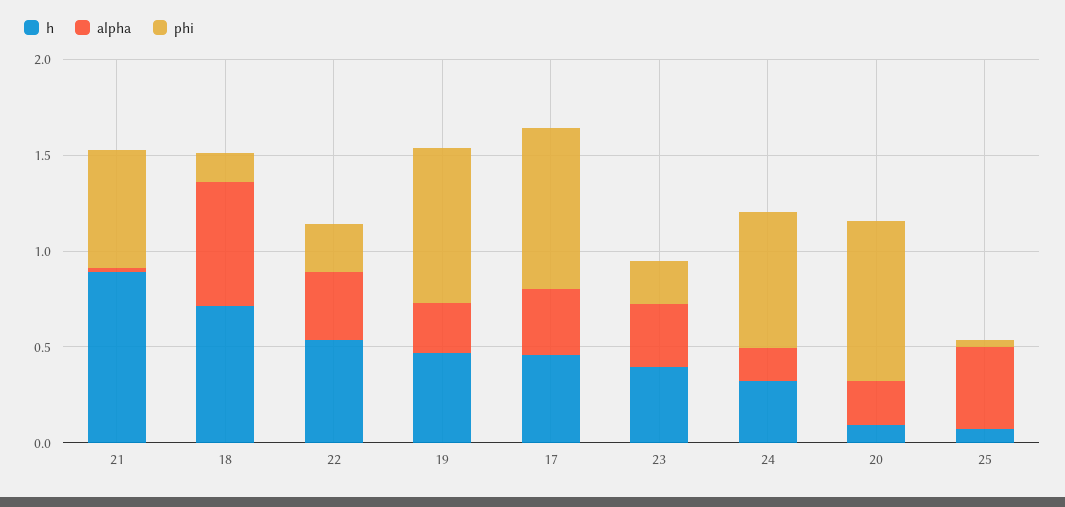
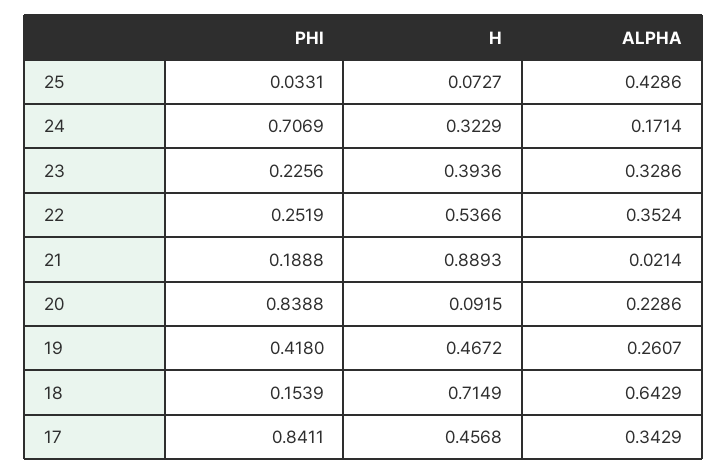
  {
    "h": {
      "21": 0.8893,
      "18": 0.7149,
      "22": 0.5366,
      "19": 0.4672,
      "17": 0.4568,
      "23": 0.3936,
      "24": 0.3229,
      "20": 0.0915,
      "25": 0.0727
    },
    "alpha": {
      "21": 0.0214,
      "18": 0.6429,
      "22": 0.3524,
      "19": 0.2607,
      "17": 0.3429,
      "23": 0.3286,
      "24": 0.1714,
      "20": 0.2286,
      "25": 0.4286
    },
    "phi": {
-     "21": 0.6,
+     "21": 0.1888,
      "18": 0.1539,
      "22": 0.2519,
-     "19": 0.8,
+     "19": 0.418,
      "17": 0.8411,
      "23": 0.2256,
      "24": 0.7069,
      "20": 0.8388,
      "25": 0.0331
    }
  }

